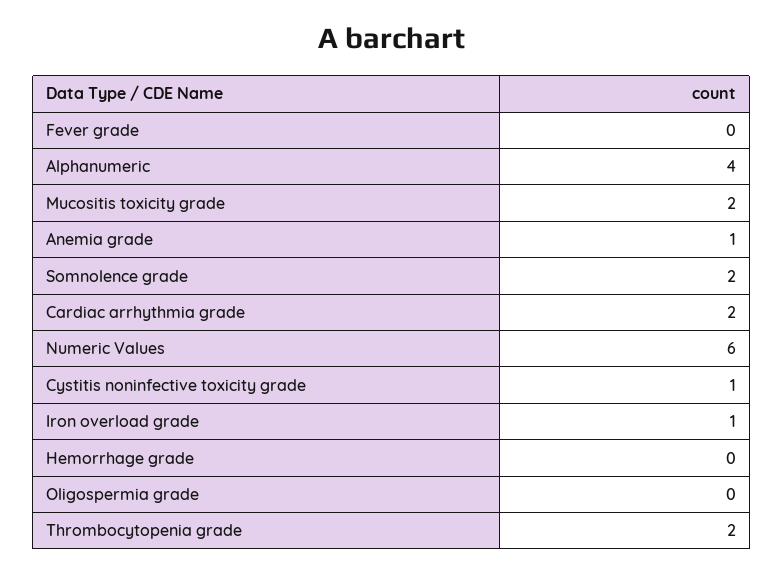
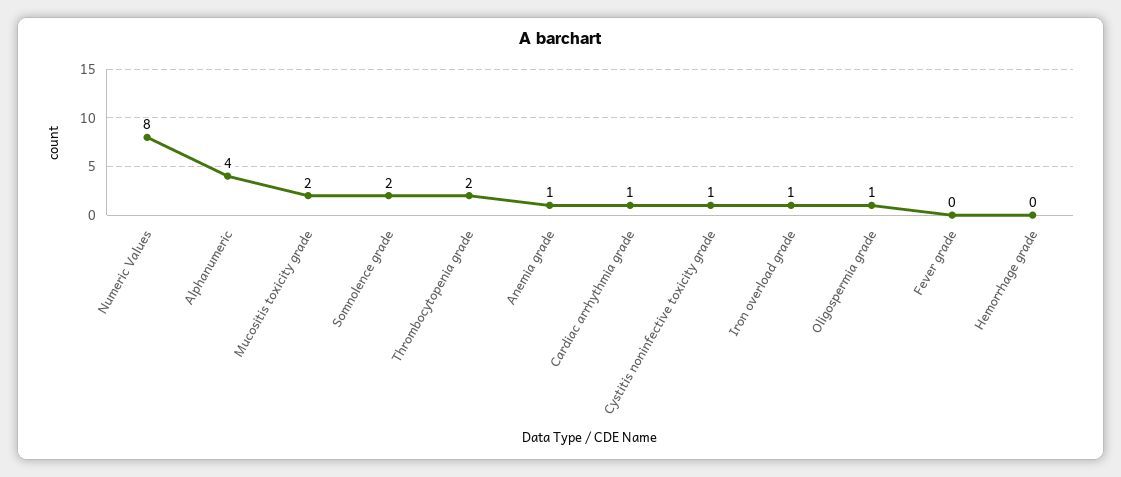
  {
    "Fever grade": 0,
    "Alphanumeric": 4,
    "Mucositis toxicity grade": 2,
    "Anemia grade": 1,
    "Somnolence grade": 2,
-   "Cardiac arrhythmia grade": 2,
+   "Cardiac arrhythmia grade": 1,
-   "Numeric Values": 6,
+   "Numeric Values": 8,
    "Cystitis noninfective toxicity grade": 1,
    "Iron overload grade": 1,
    "Hemorrhage grade": 0,
-   "Oligospermia grade": 0,
+   "Oligospermia grade": 1,
    "Thrombocytopenia grade": 2
  }

